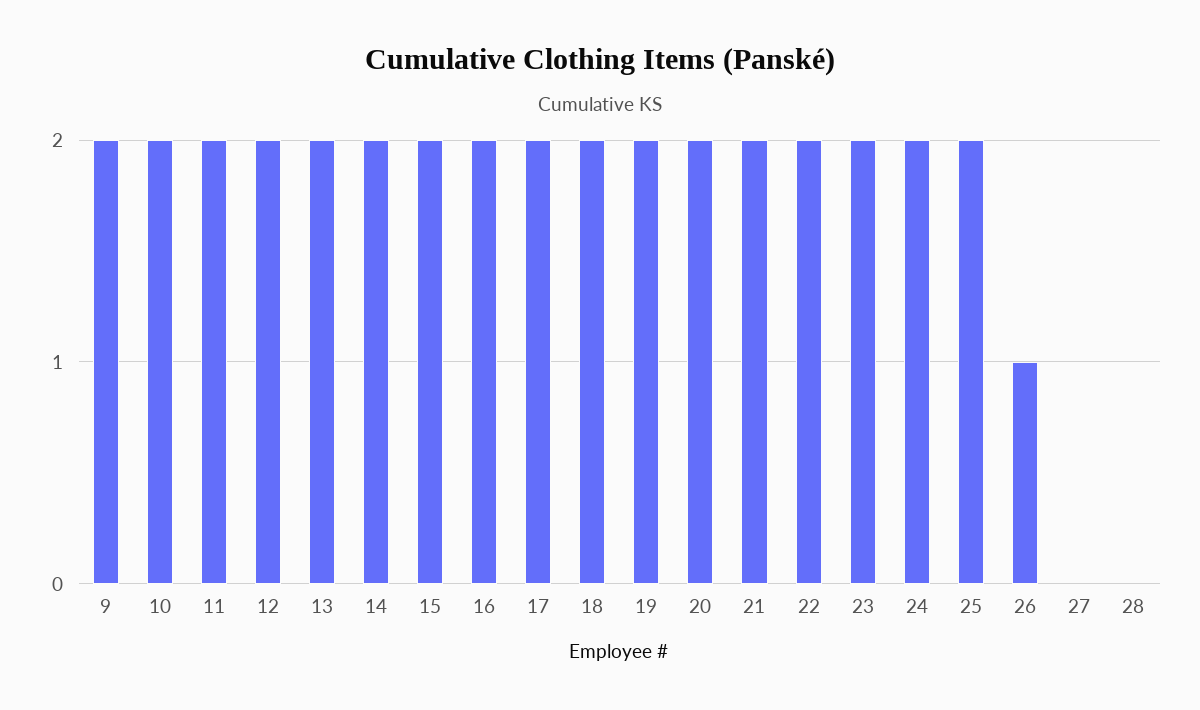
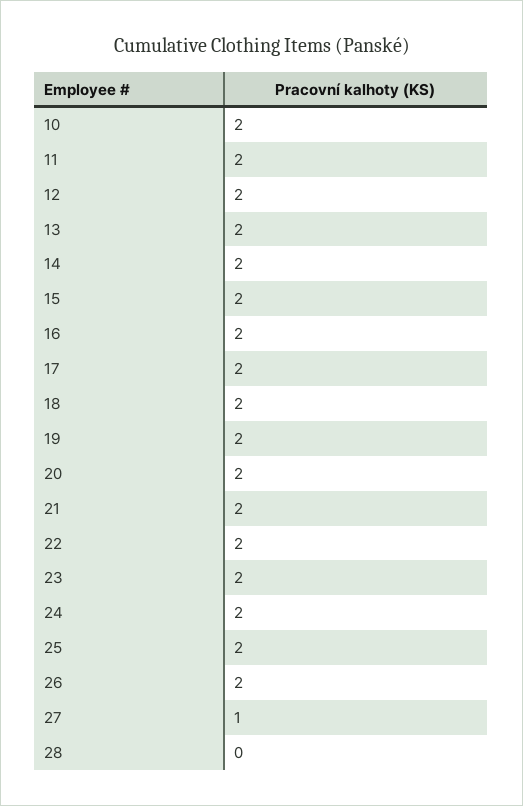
  {
-   "9": 2,
    "10": 2,
    "11": 2,
    "12": 2,
    "13": 2,
    "14": 2,
    "15": 2,
    "16": 2,
    "17": 2,
    "18": 2,
    "19": 2,
    "20": 2,
    "21": 2,
    "22": 2,
    "23": 2,
    "24": 2,
    "25": 2,
-   "26": 1,
+   "26": 2,
-   "27": 0,
+   "27": 1,
    "28": 0
  }

